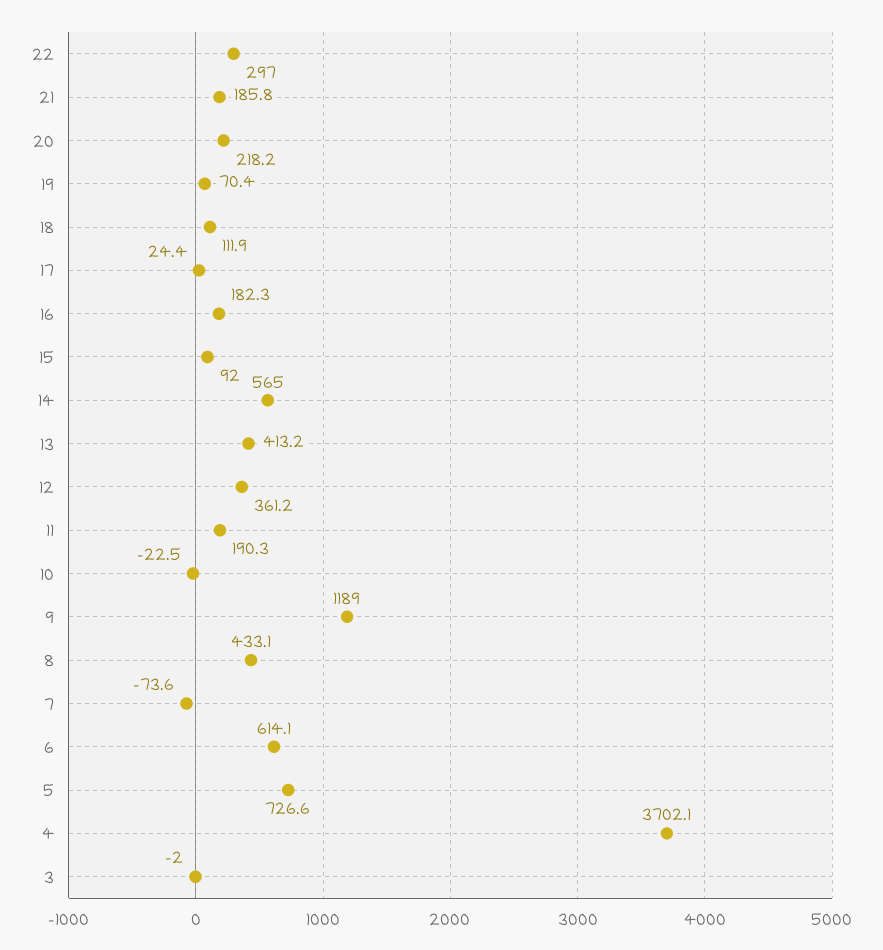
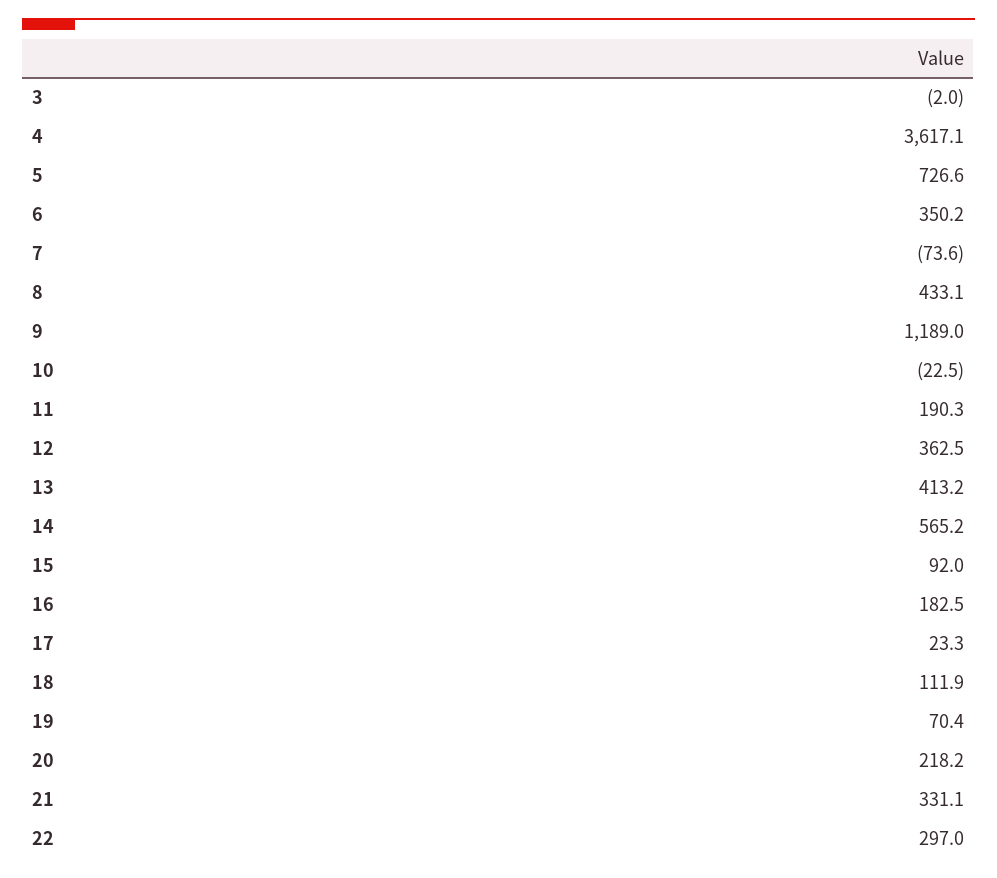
  {
    "22": 297,
-   "21": 185.8,
+   "21": 331.1,
    "20": 218.2,
    "19": 70.4,
    "18": 111.9,
-   "17": 24.4,
+   "17": 23.3,
-   "16": 182.3,
+   "16": 182.5,
    "15": 92,
-   "14": 565,
+   "14": 565.2,
    "13": 413.2,
-   "12": 361.2,
+   "12": 362.5,
    "11": 190.3,
    "10": -22.5,
    "9": 1189,
    "8": 433.1,
    "7": -73.6,
-   "6": 614.1,
+   "6": 350.2,
    "5": 726.6,
-   "4": 3702.1,
+   "4": 3617.1,
    "3": -2
  }

